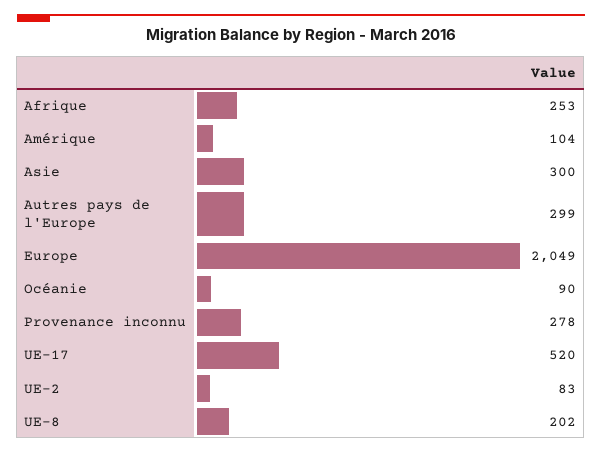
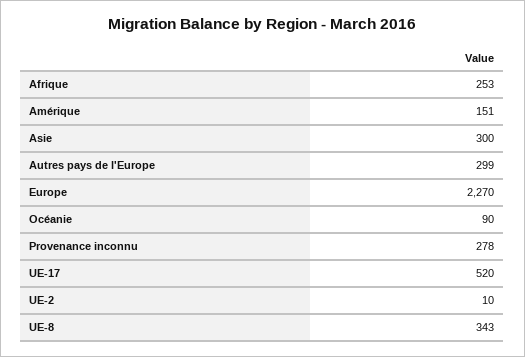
  {
    "Afrique": 253,
-   "Amérique": 104,
+   "Amérique": 151,
    "Asie": 300,
    "Autres pays de l'Europe": 299,
-   "Europe": 2049,
+   "Europe": 2270,
    "Océanie": 90,
    "Provenance inconnu": 278,
    "UE-17": 520,
-   "UE-2": 83,
+   "UE-2": 10,
-   "UE-8": 202
+   "UE-8": 343
  }

